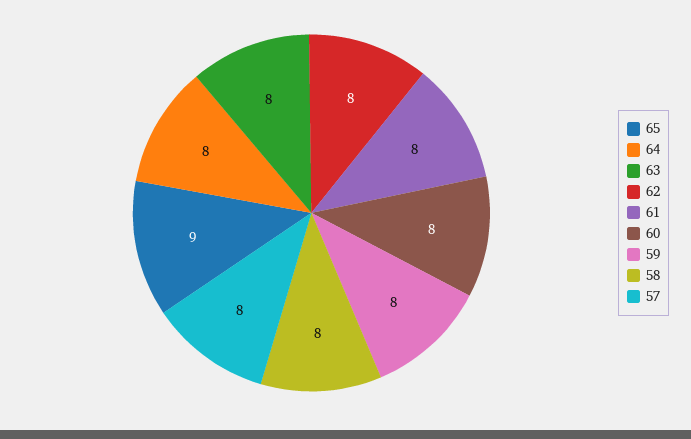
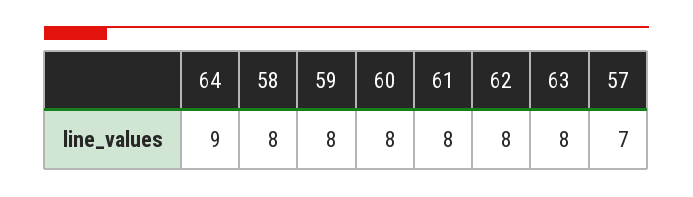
  {
-   "65": 9,
-   "64": 8,
+   "64": 9,
    "63": 8,
    "62": 8,
    "61": 8,
    "60": 8,
    "59": 8,
    "58": 8,
-   "57": 8
+   "57": 7
  }

